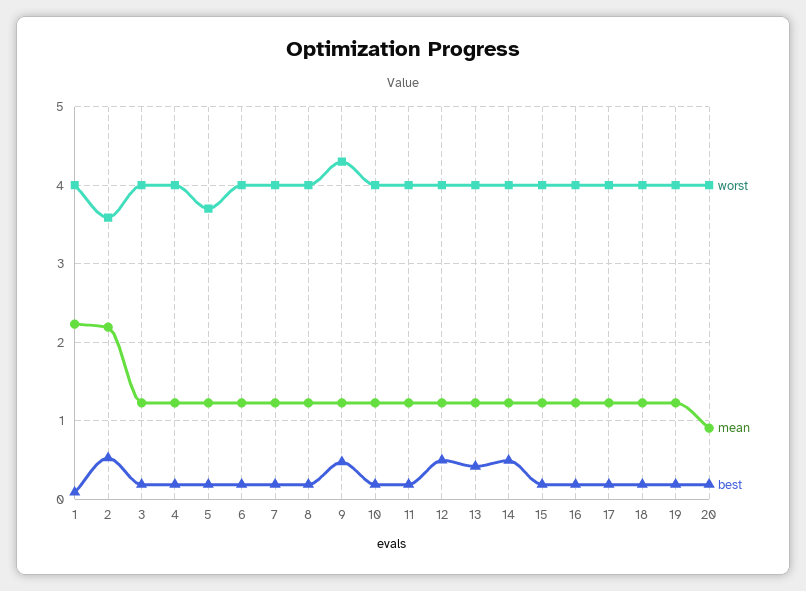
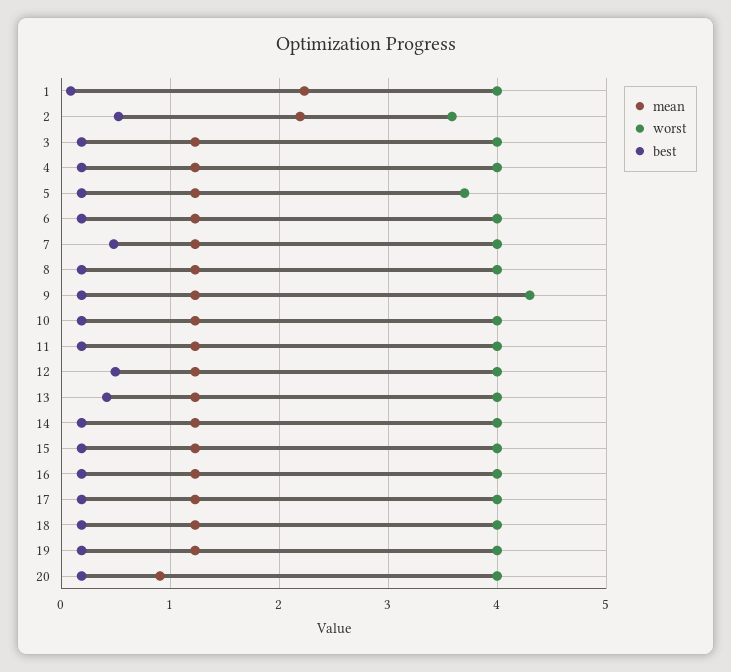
  {
    "worst": {
      "1": 4,
      "2": 3.6,
      "3": 4,
      "4": 4,
      "5": 3.7,
      "6": 4,
      "7": 4,
      "8": 4,
      "9": 4.3,
      "10": 4,
      "11": 4,
      "12": 4,
      "13": 4,
      "14": 4,
      "15": 4,
      "16": 4,
      "17": 4,
      "18": 4,
      "19": 4,
      "20": 4
    },
    "mean": {
      "1": 2.2,
      "2": 2.2,
      "3": 1.2,
      "4": 1.2,
      "5": 1.2,
      "6": 1.2,
      "7": 1.2,
      "8": 1.2,
      "9": 1.2,
      "10": 1.2,
      "11": 1.2,
      "12": 1.2,
      "13": 1.2,
      "14": 1.2,
      "15": 1.2,
      "16": 1.2,
      "17": 1.2,
      "18": 1.2,
      "19": 1.2,
      "20": 0.9
    },
    "best": {
      "1": 0.1,
      "2": 0.5,
      "3": 0.2,
      "4": 0.2,
      "5": 0.2,
      "6": 0.2,
-     "7": 0.2,
+     "7": 0.5,
      "8": 0.2,
-     "9": 0.5,
+     "9": 0.2,
      "10": 0.2,
      "11": 0.2,
      "12": 0.5,
      "13": 0.4,
-     "14": 0.5,
+     "14": 0.2,
      "15": 0.2,
      "16": 0.2,
      "17": 0.2,
      "18": 0.2,
      "19": 0.2,
      "20": 0.2
    }
  }

